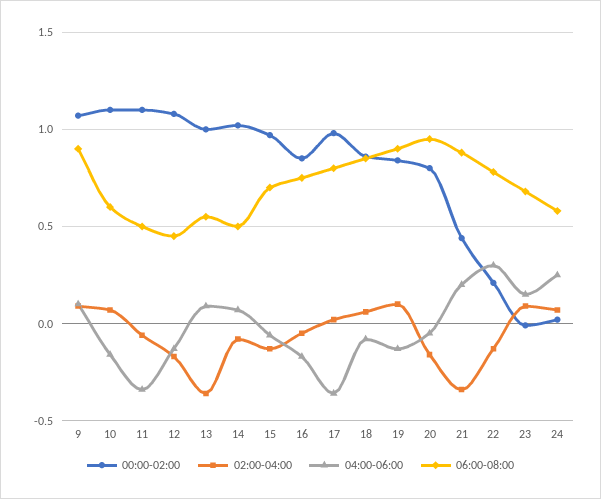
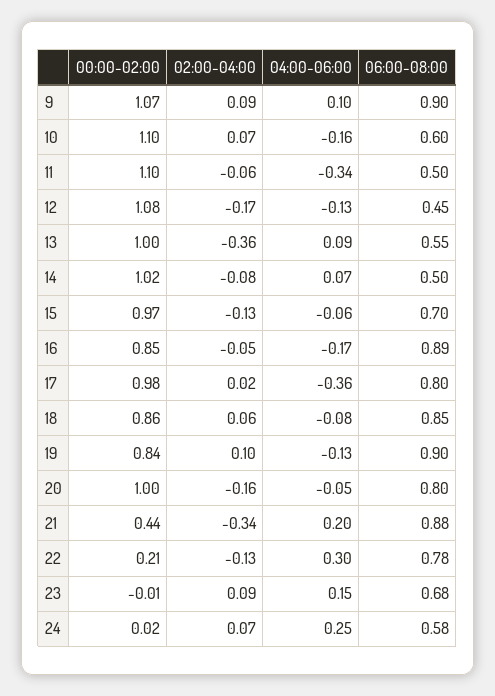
  {
    "00:00-02:00": {
      "9": 1.07,
      "10": 1.1,
      "11": 1.1,
      "12": 1.08,
      "13": 1,
      "14": 1.02,
      "15": 0.97,
      "16": 0.85,
      "17": 0.98,
      "18": 0.86,
      "19": 0.84,
-     "20": 0.8,
+     "20": 1,
      "21": 0.44,
      "22": 0.21,
      "23": -0.01,
      "24": 0.02
    },
    "02:00-04:00": {
      "9": 0.09,
      "10": 0.07,
      "11": -0.06,
      "12": -0.17,
      "13": -0.36,
      "14": -0.08,
      "15": -0.13,
      "16": -0.05,
      "17": 0.02,
      "18": 0.06,
      "19": 0.1,
      "20": -0.16,
      "21": -0.34,
      "22": -0.13,
      "23": 0.09,
      "24": 0.07
    },
    "04:00-06:00": {
      "9": 0.1,
      "10": -0.16,
      "11": -0.34,
      "12": -0.13,
      "13": 0.09,
      "14": 0.07,
      "15": -0.06,
      "16": -0.17,
      "17": -0.36,
      "18": -0.08,
      "19": -0.13,
      "20": -0.05,
      "21": 0.2,
      "22": 0.3,
      "23": 0.15,
      "24": 0.25
    },
    "06:00-08:00": {
      "9": 0.9,
      "10": 0.6,
      "11": 0.5,
      "12": 0.45,
      "13": 0.55,
      "14": 0.5,
      "15": 0.7,
-     "16": 0.75,
+     "16": 0.89,
      "17": 0.8,
      "18": 0.85,
      "19": 0.9,
-     "20": 0.95,
+     "20": 0.8,
      "21": 0.88,
      "22": 0.78,
      "23": 0.68,
      "24": 0.58
    }
  }

